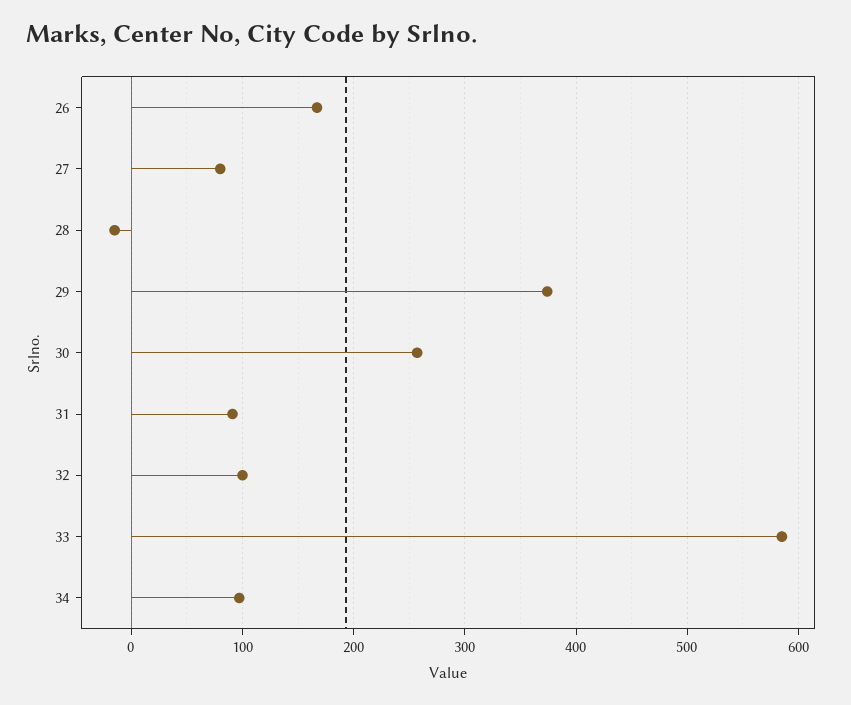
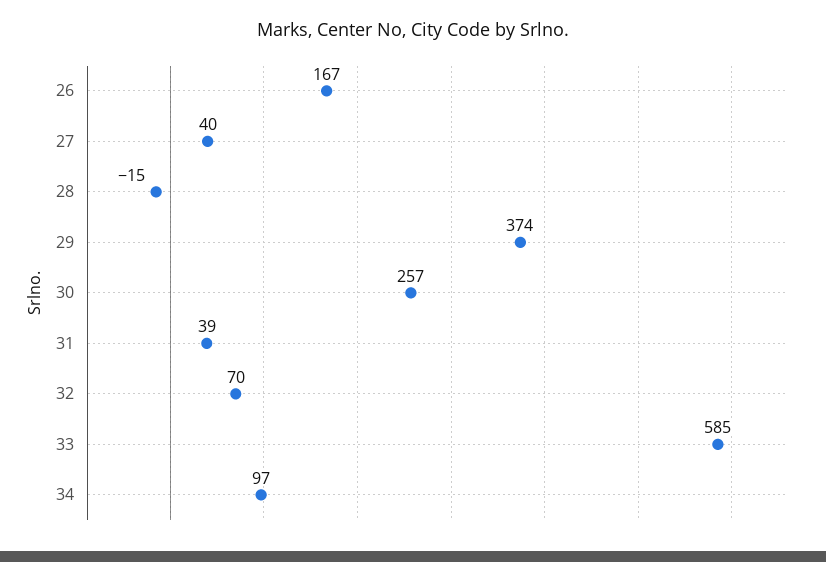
  {
    "26": 167,
-   "27": 80,
+   "27": 40,
    "28": -15,
    "29": 374,
    "30": 257,
-   "31": 90,
+   "31": 39,
-   "32": 100,
+   "32": 70,
    "33": 585,
    "34": 97
  }

